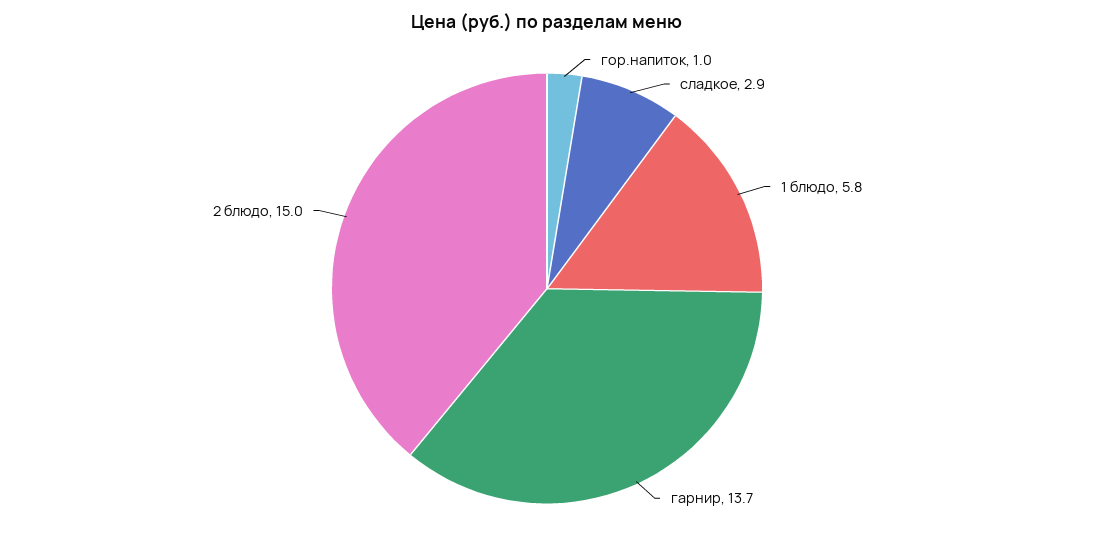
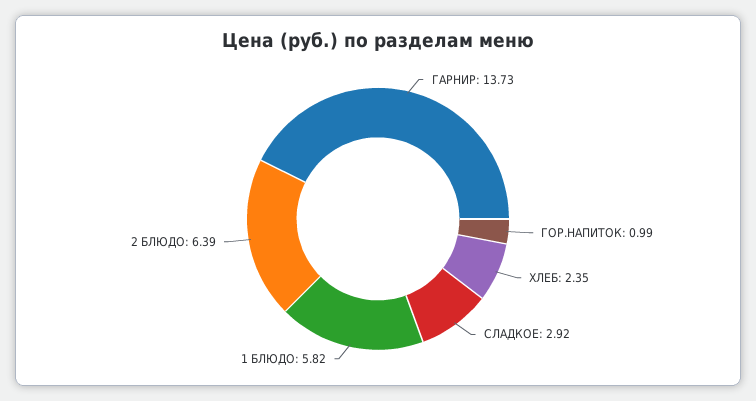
  {
    "гор.напиток": 0.99,
    "сладкое": 2.92,
    "1 блюдо": 5.82,
    "гарнир": 13.73,
-   "2 блюдо": 15
+   "2 блюдо": 6.39,
+   "ХЛЕБ": 2.35
  }

